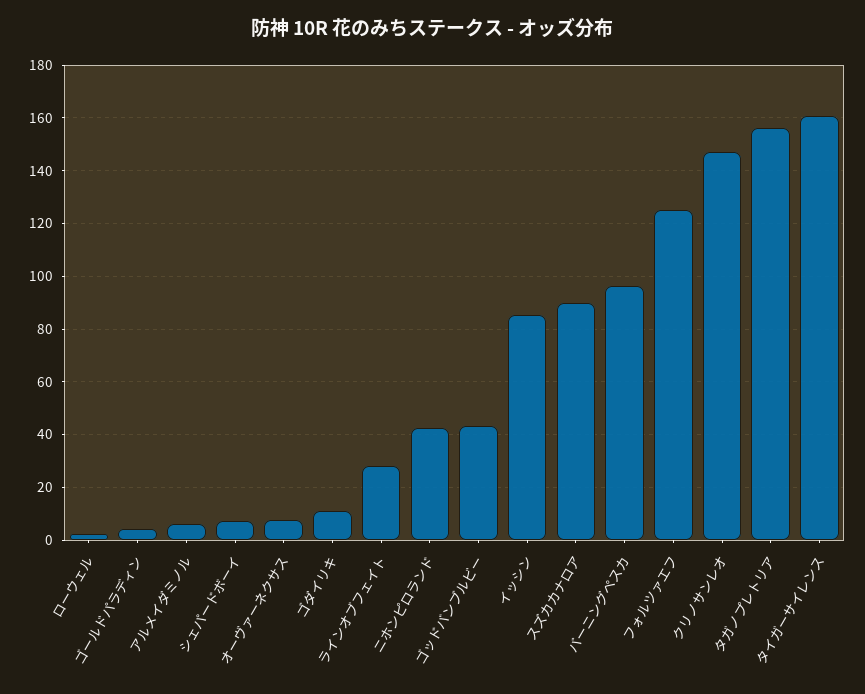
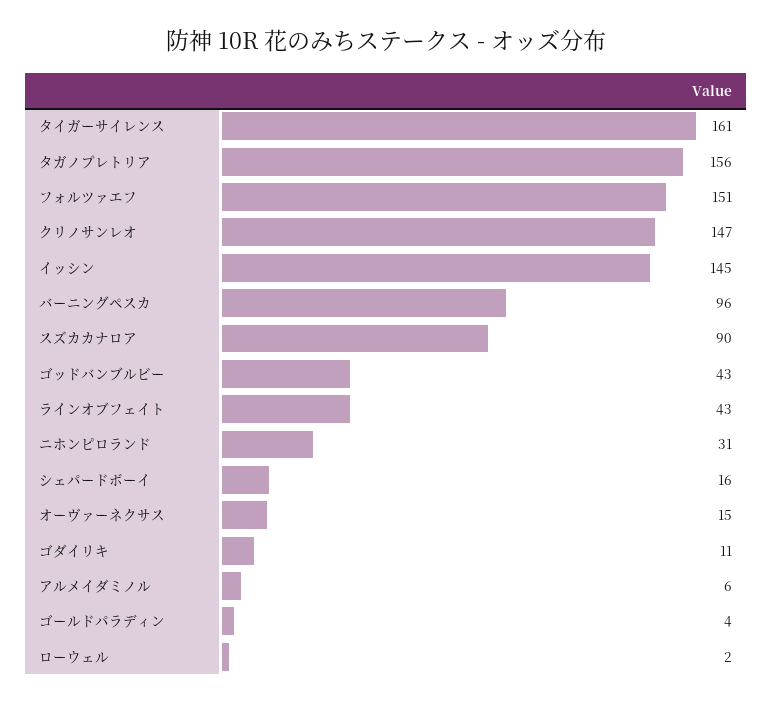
  {
    "ローウェル": 2,
    "ゴールドパラディン": 4,
    "アルメイダミノル": 6,
-   "シェパードボーイ": 7.5,
+   "シェパードボーイ": 16,
-   "オーヴァーネクサス": 7.5,
+   "オーヴァーネクサス": 15,
    "ゴダイリキ": 11,
-   "ラインオブフェイト": 27.5,
+   "ラインオブフェイト": 43,
-   "ニホンピロランド": 42.5,
+   "ニホンピロランド": 31,
    "ゴッドバンブルビー": 43,
-   "イッシン": 85,
+   "イッシン": 145,
    "スズカカナロア": 90,
    "バーニングペスカ": 96,
-   "フォルツァエフ": 125,
+   "フォルツァエフ": 151,
    "クリノサンレオ": 147,
    "タガノプレトリア": 156,
    "タイガーサイレンス": 161
  }

